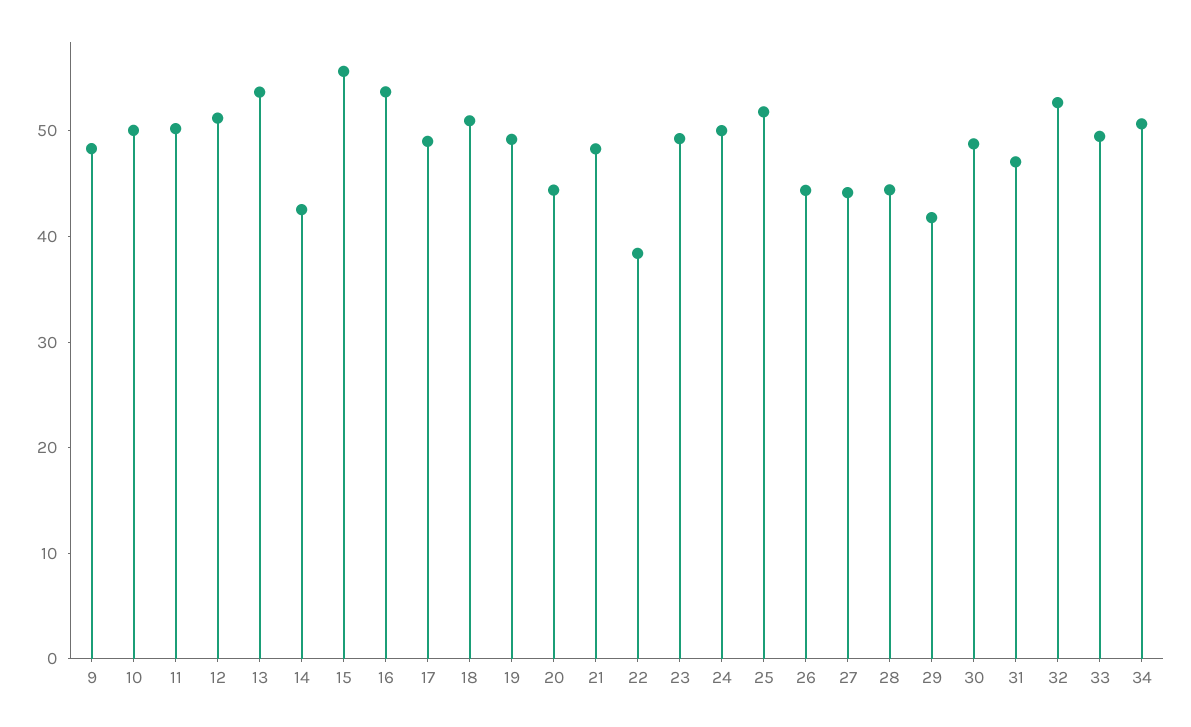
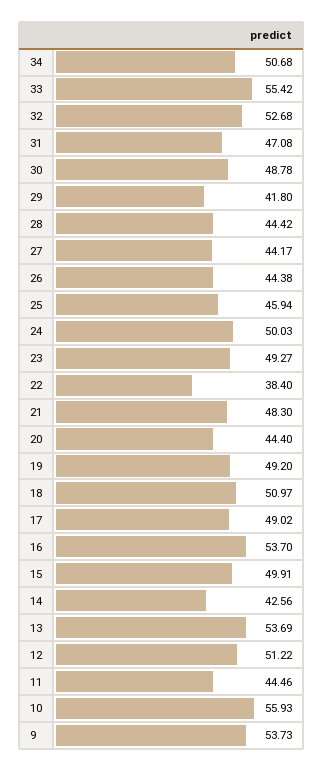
  {
-   "9": 48,
+   "9": 53.73,
-   "10": 50,
+   "10": 55.93,
-   "11": 50,
+   "11": 44.46,
    "12": 51.22,
    "13": 53.69,
    "14": 42.56,
-   "15": 56,
+   "15": 49.91,
    "16": 53.7,
    "17": 49.02,
    "18": 50.97,
    "19": 49.2,
    "20": 44.4,
    "21": 48.3,
    "22": 38.4,
    "23": 49.27,
    "24": 50.03,
-   "25": 52,
+   "25": 45.94,
    "26": 44.38,
    "27": 44.17,
    "28": 44.42,
    "29": 41.8,
    "30": 48.78,
    "31": 47.08,
    "32": 52.68,
-   "33": 50,
+   "33": 55.42,
    "34": 50.68
  }

